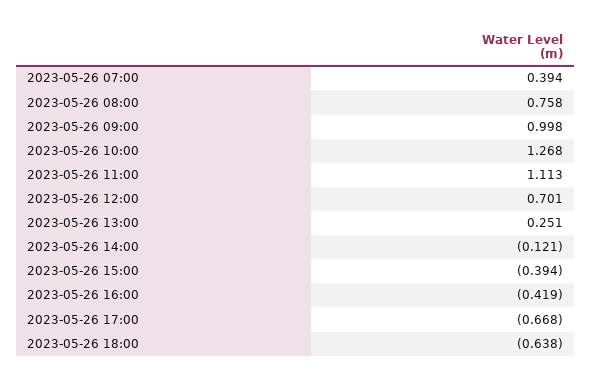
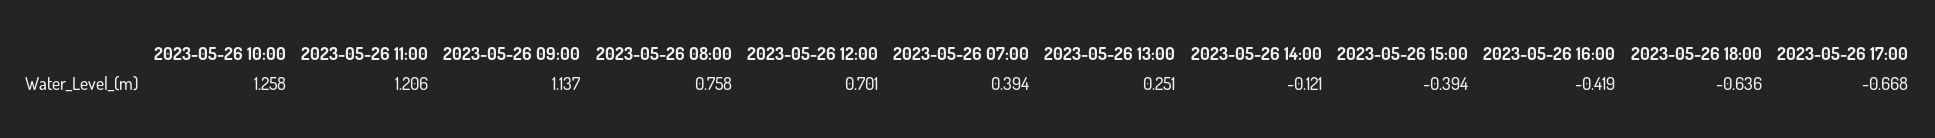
  {
    "2023-05-26 07:00": 0.394,
    "2023-05-26 08:00": 0.758,
-   "2023-05-26 09:00": 0.998,
+   "2023-05-26 09:00": 1.137,
-   "2023-05-26 10:00": 1.268,
+   "2023-05-26 10:00": 1.258,
-   "2023-05-26 11:00": 1.113,
+   "2023-05-26 11:00": 1.206,
    "2023-05-26 12:00": 0.701,
    "2023-05-26 13:00": 0.251,
    "2023-05-26 14:00": -0.121,
    "2023-05-26 15:00": -0.394,
    "2023-05-26 16:00": -0.419,
    "2023-05-26 17:00": -0.668,
-   "2023-05-26 18:00": -0.638
+   "2023-05-26 18:00": -0.636
  }

